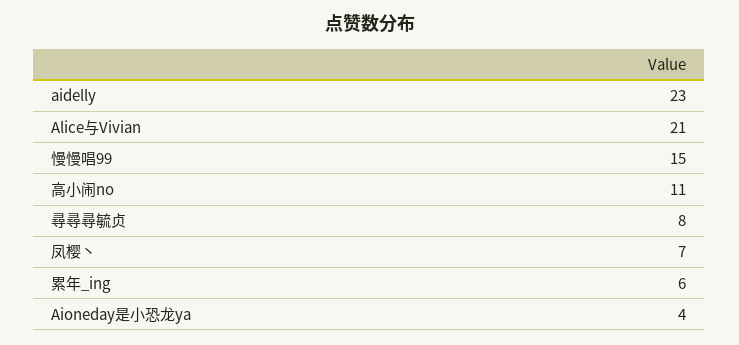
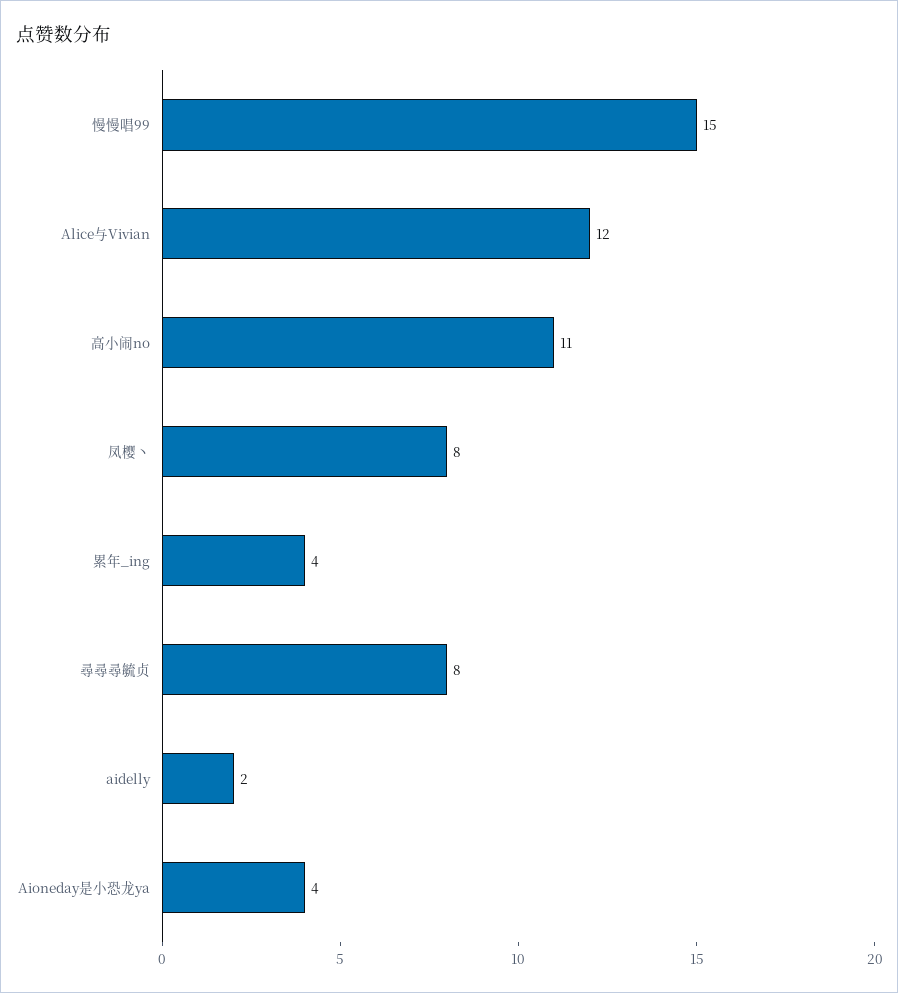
  {
-   "aidelly": 23,
+   "aidelly": 2,
-   "Alice与Vivian": 21,
+   "Alice与Vivian": 12,
    "慢慢唱99": 15,
    "高小闹no": 11,
    "尋尋尋毓贞": 8,
-   "凤樱丶": 7,
+   "凤樱丶": 8,
-   "累年_ing": 6,
+   "累年_ing": 4,
    "Aioneday是小恐龙ya": 4
  }

